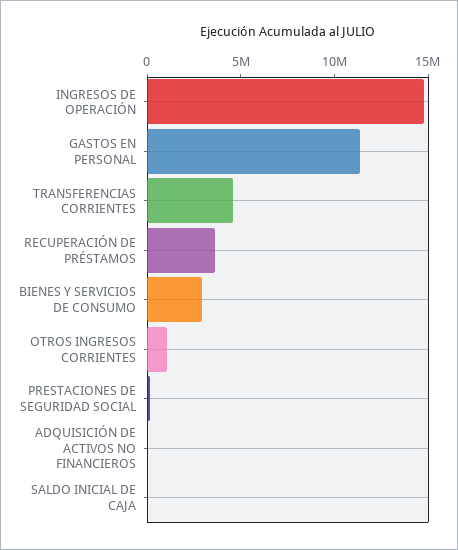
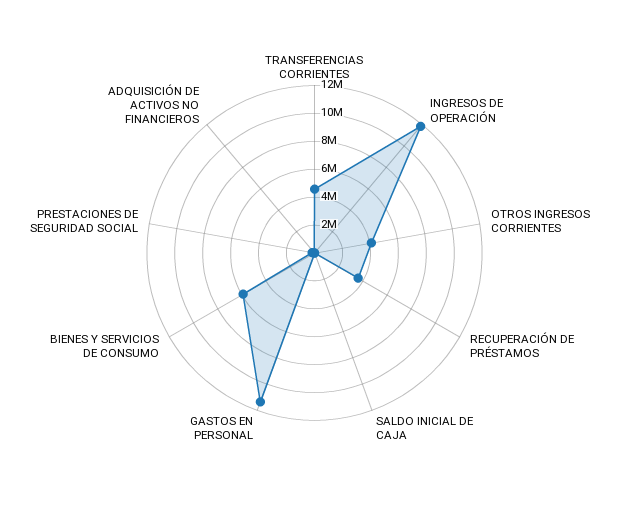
  {
-   "INGRESOS DE OPERACIÓN": 15000000,
+   "INGRESOS DE OPERACIÓN": 12000000,
    "GASTOS EN PERSONAL": 11000000,
    "TRANSFERENCIAS CORRIENTES": 5000000,
    "RECUPERACIÓN DE PRÉSTAMOS": 4000000,
-   "BIENES Y SERVICIOS DE CONSUMO": 3000000,
+   "BIENES Y SERVICIOS DE CONSUMO": 6000000,
-   "OTROS INGRESOS CORRIENTES": 1000000,
+   "OTROS INGRESOS CORRIENTES": 4000000,
    "PRESTACIONES DE SEGURIDAD SOCIAL": 0,
    "ADQUISICIÓN DE ACTIVOS NO FINANCIEROS": 0,
    "SALDO INICIAL DE CAJA": 0
  }

